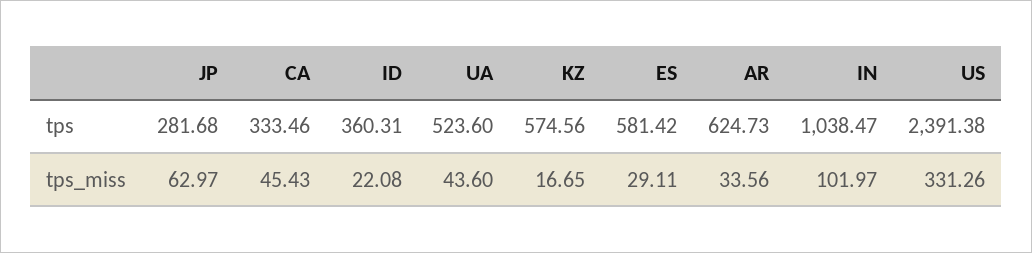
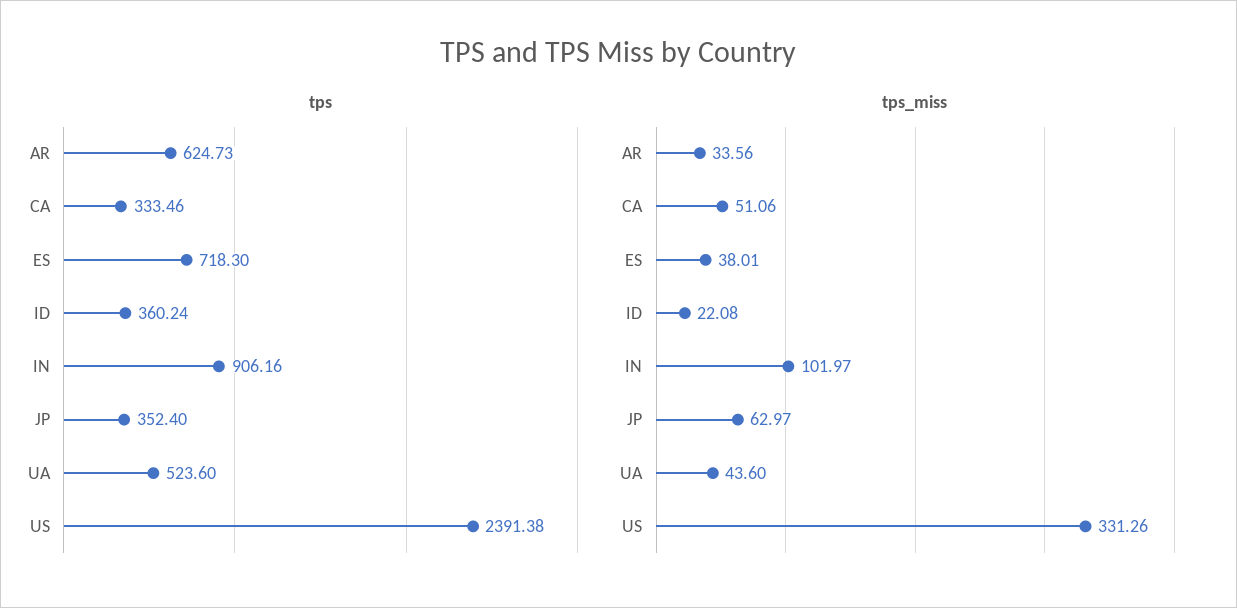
  {
    "tps": {
-     "JP": 281.68,
+     "JP": 352.4,
      "CA": 333.46,
-     "ID": 360.31,
+     "ID": 360.24,
      "UA": 523.6,
-     "KZ": 574.56,
-     "ES": 581.42,
+     "ES": 718.3,
      "AR": 624.73,
-     "IN": 1038.47,
+     "IN": 906.16,
      "US": 2391.38
    },
    "tps_miss": {
      "JP": 62.97,
-     "CA": 45.43,
+     "CA": 51.06,
      "ID": 22.08,
      "UA": 43.6,
-     "KZ": 16.65,
-     "ES": 29.11,
+     "ES": 38.01,
      "AR": 33.56,
      "IN": 101.97,
      "US": 331.26
    }
  }

